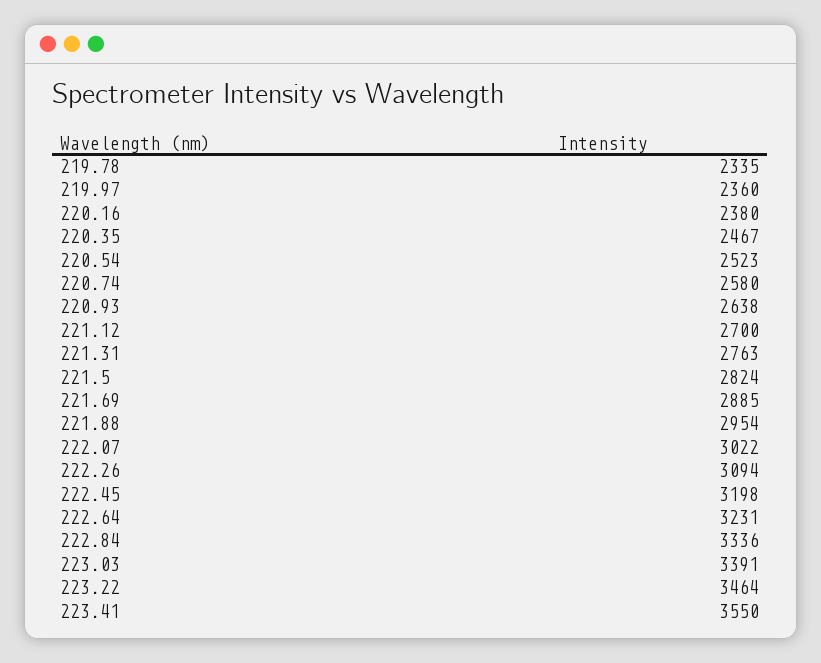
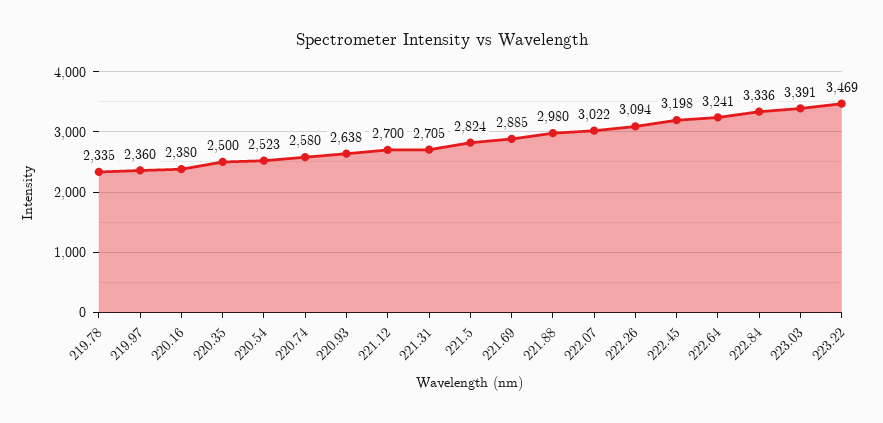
  {
    "219.78": 2335,
    "219.97": 2360,
    "220.16": 2380,
-   "220.35": 2467,
+   "220.35": 2500,
    "220.54": 2523,
    "220.74": 2580,
    "220.93": 2638,
    "221.12": 2700,
-   "221.31": 2763,
+   "221.31": 2705,
    "221.5": 2824,
    "221.69": 2885,
-   "221.88": 2954,
+   "221.88": 2980,
    "222.07": 3022,
    "222.26": 3094,
    "222.45": 3198,
-   "222.64": 3231,
+   "222.64": 3241,
    "222.84": 3336,
    "223.03": 3391,
-   "223.22": 3464,
+   "223.22": 3469
-   "223.41": 3550
  }

